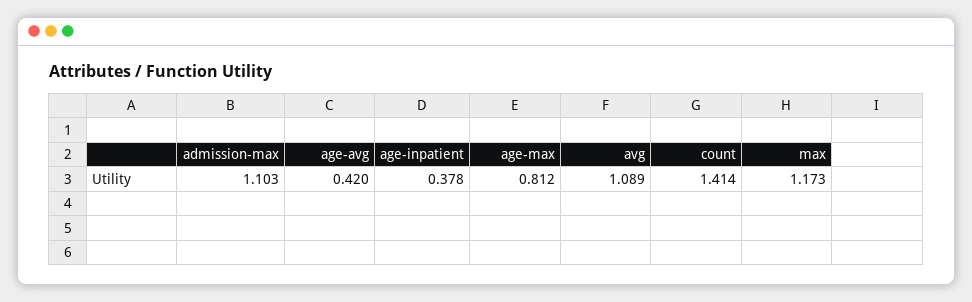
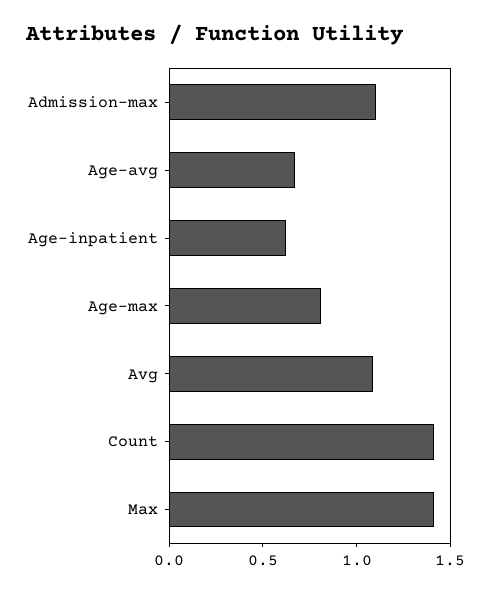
  {
    "admission-max": 1.103,
-   "age-avg": 0.42,
+   "age-avg": 0.7,
-   "age-inpatient": 0.378,
+   "age-inpatient": 0.6,
    "age-max": 0.812,
    "avg": 1.089,
    "count": 1.414,
-   "max": 1.173
+   "max": 1.4
  }

